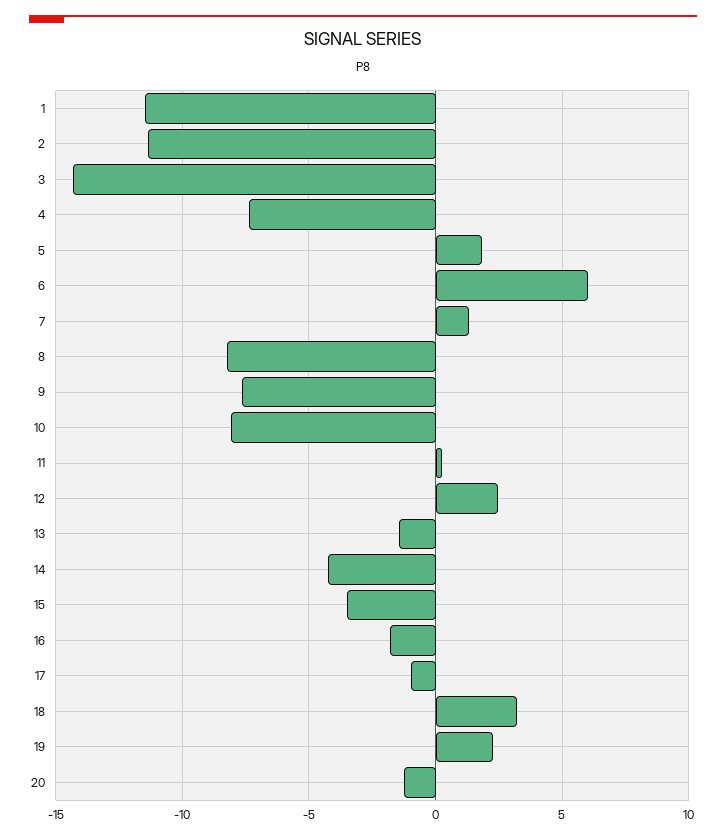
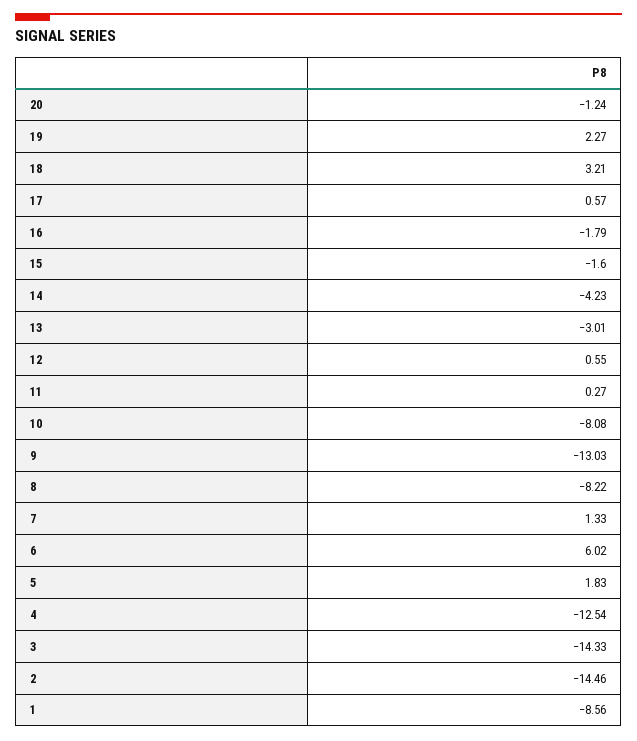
  {
-   "1": -11.5,
+   "1": -8.56,
-   "2": -11.5,
+   "2": -14.46,
    "3": -14.33,
-   "4": -7.5,
+   "4": -12.54,
    "5": 1.83,
    "6": 6.02,
    "7": 1.33,
    "8": -8.22,
-   "9": -7.5,
+   "9": -13.03,
    "10": -8.08,
    "11": 0.27,
-   "12": 2.5,
+   "12": 0.55,
-   "13": -1.5,
+   "13": -3.01,
    "14": -4.23,
-   "15": -3.5,
+   "15": -1.6,
    "16": -1.79,
-   "17": -1,
+   "17": 0.57,
    "18": 3.21,
    "19": 2.27,
    "20": -1.24
  }

